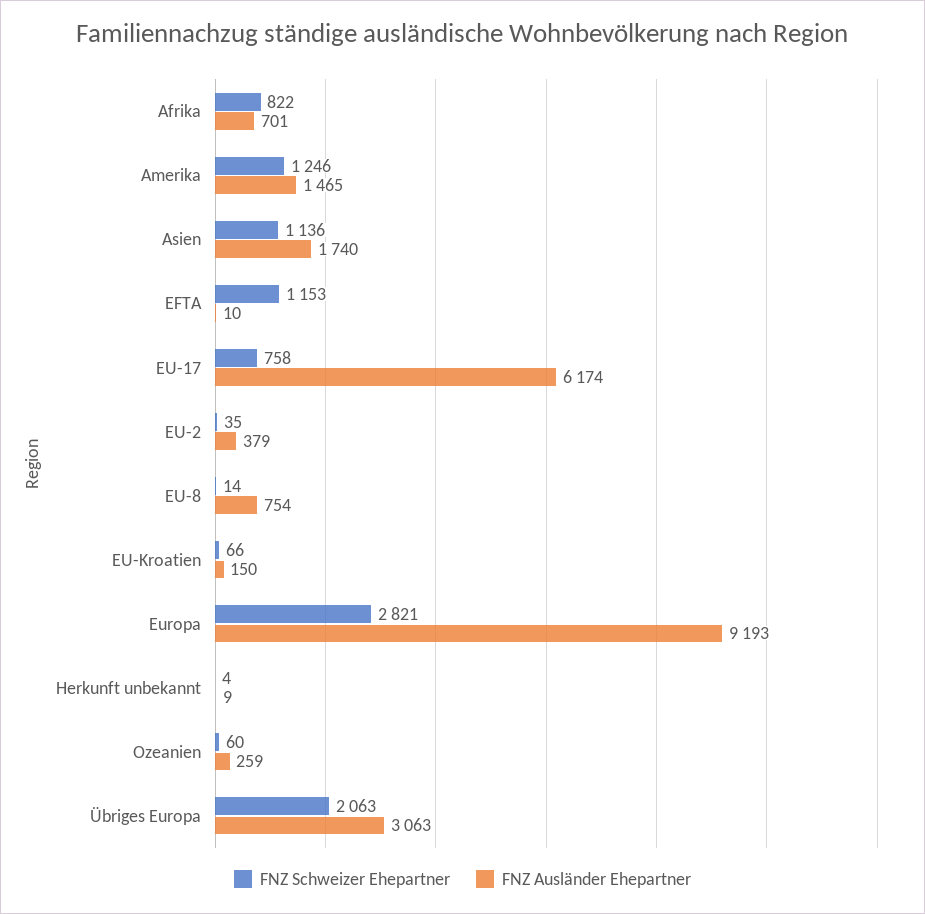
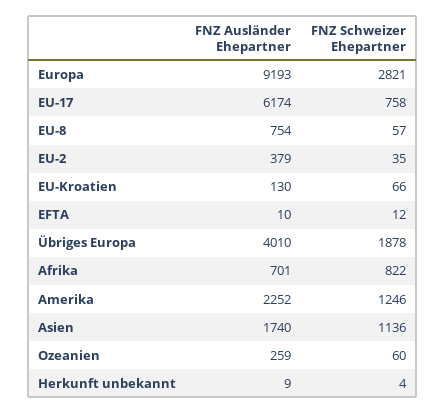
  {
    "FNZ Schweizer Ehepartner": {
      "Afrika": 822,
      "Amerika": 1246,
      "Asien": 1136,
-     "EFTA": 1153,
+     "EFTA": 12,
      "EU-17": 758,
      "EU-2": 35,
-     "EU-8": 14,
+     "EU-8": 57,
      "EU-Kroatien": 66,
      "Europa": 2821,
      "Herkunft unbekannt": 4,
      "Ozeanien": 60,
-     "Übriges Europa": 2063
+     "Übriges Europa": 1878
    },
    "FNZ Ausländer Ehepartner": {
      "Afrika": 701,
-     "Amerika": 1465,
+     "Amerika": 2252,
      "Asien": 1740,
      "EFTA": 10,
      "EU-17": 6174,
      "EU-2": 379,
      "EU-8": 754,
-     "EU-Kroatien": 150,
+     "EU-Kroatien": 130,
      "Europa": 9193,
      "Herkunft unbekannt": 9,
      "Ozeanien": 259,
-     "Übriges Europa": 3063
+     "Übriges Europa": 4010
    }
  }

